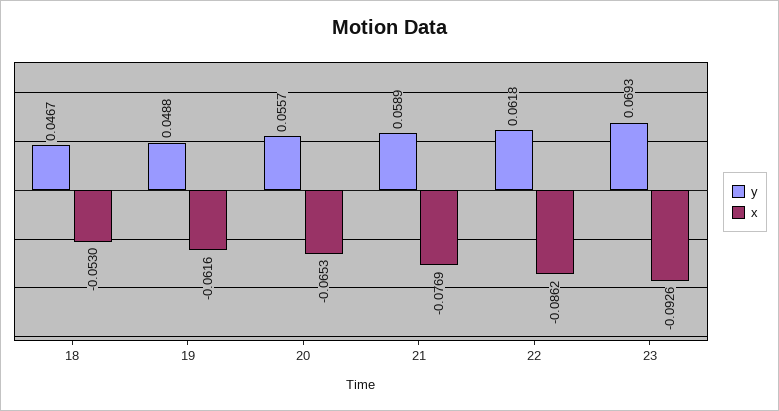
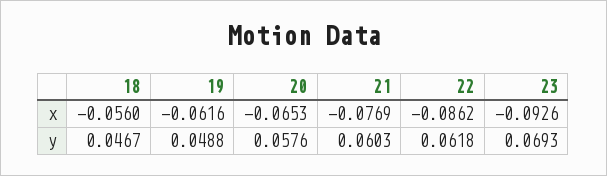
  {
    "y": {
      "18": 0.0467,
      "19": 0.0488,
-     "20": 0.0557,
+     "20": 0.0576,
-     "21": 0.0589,
+     "21": 0.0603,
      "22": 0.0618,
      "23": 0.0693
    },
    "x": {
-     "18": -0.053,
+     "18": -0.056,
      "19": -0.0616,
      "20": -0.0653,
      "21": -0.0769,
      "22": -0.0862,
      "23": -0.0926
    }
  }

